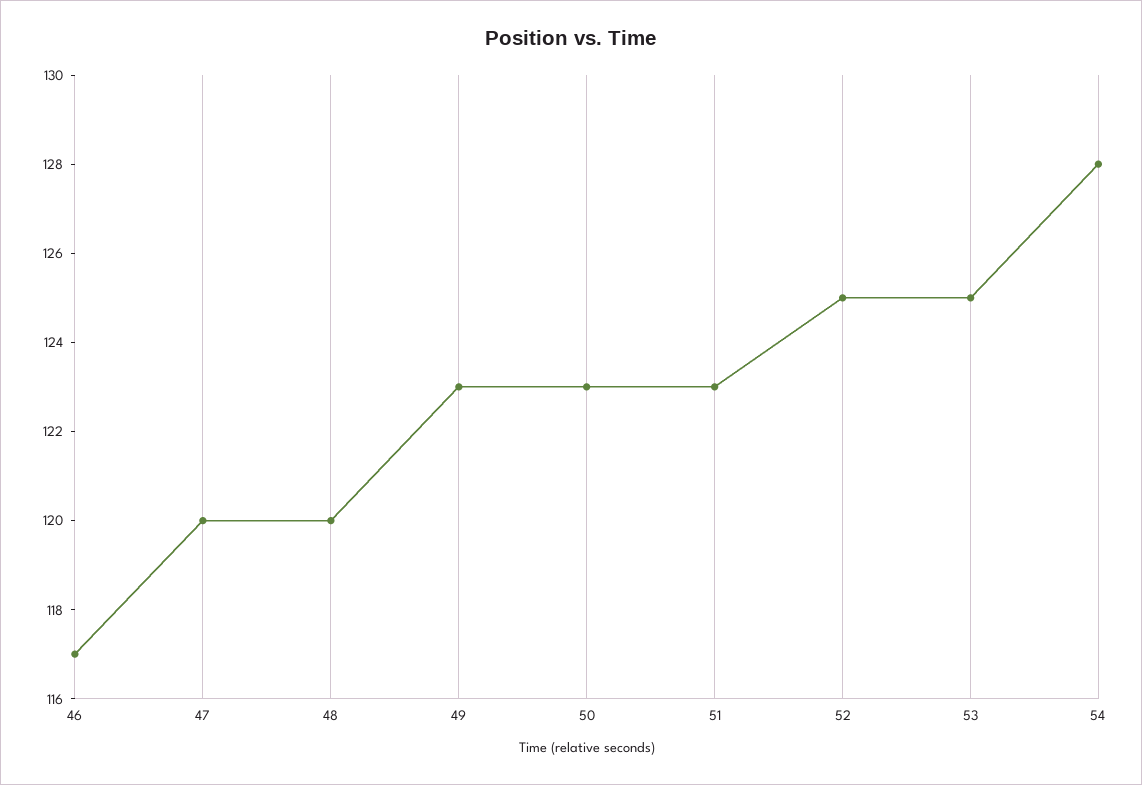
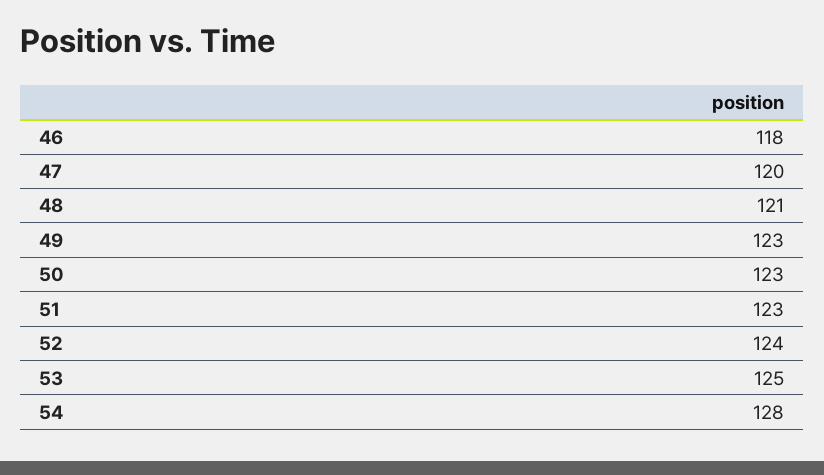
  {
-   "46": 117,
+   "46": 118,
    "47": 120,
-   "48": 120,
+   "48": 121,
    "49": 123,
    "50": 123,
    "51": 123,
-   "52": 125,
+   "52": 124,
    "53": 125,
    "54": 128
  }

